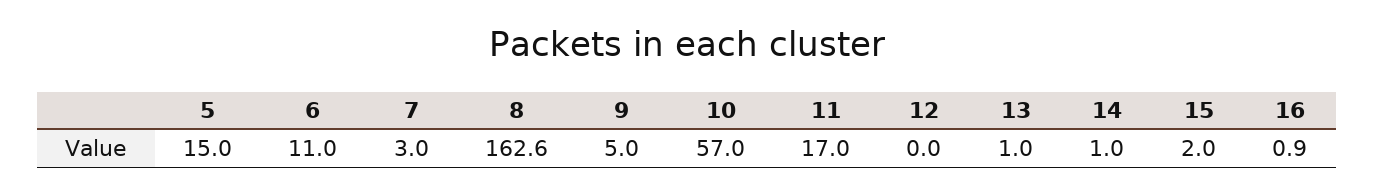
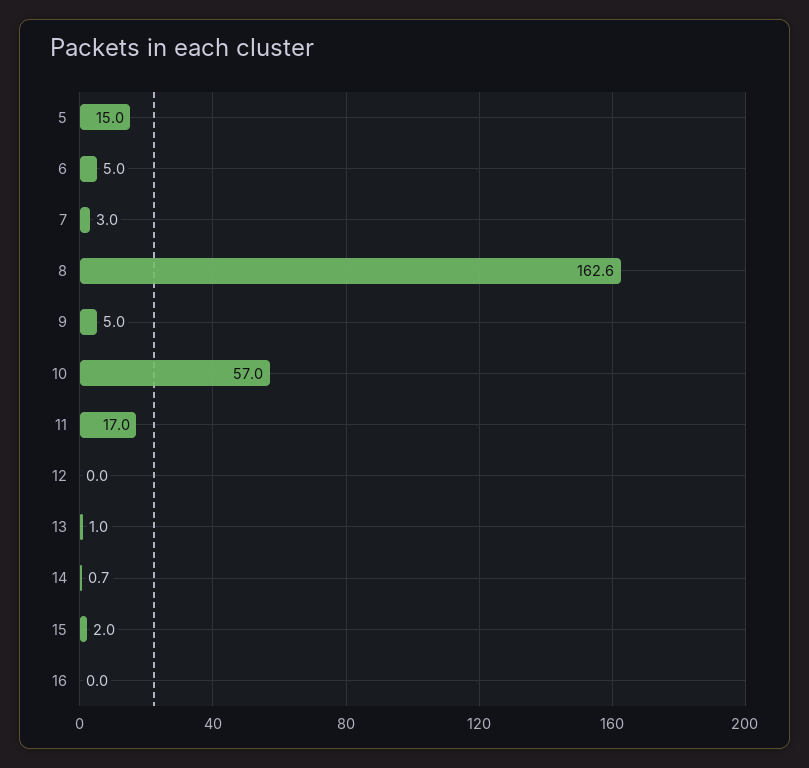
  {
    "5": 15,
-   "6": 11,
+   "6": 5,
    "7": 3,
    "8": 162.6,
    "9": 5,
    "10": 57,
    "11": 17,
    "12": 0,
    "13": 1,
-   "14": 1,
+   "14": 0.7,
    "15": 2,
-   "16": 0.9
+   "16": 0
  }

